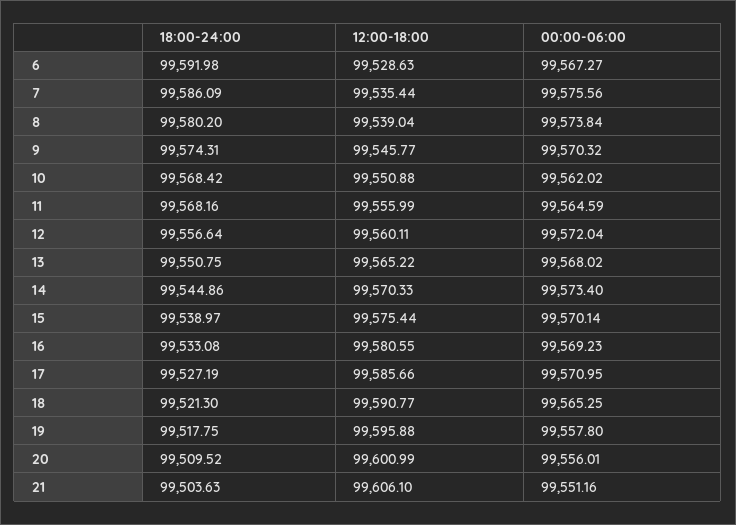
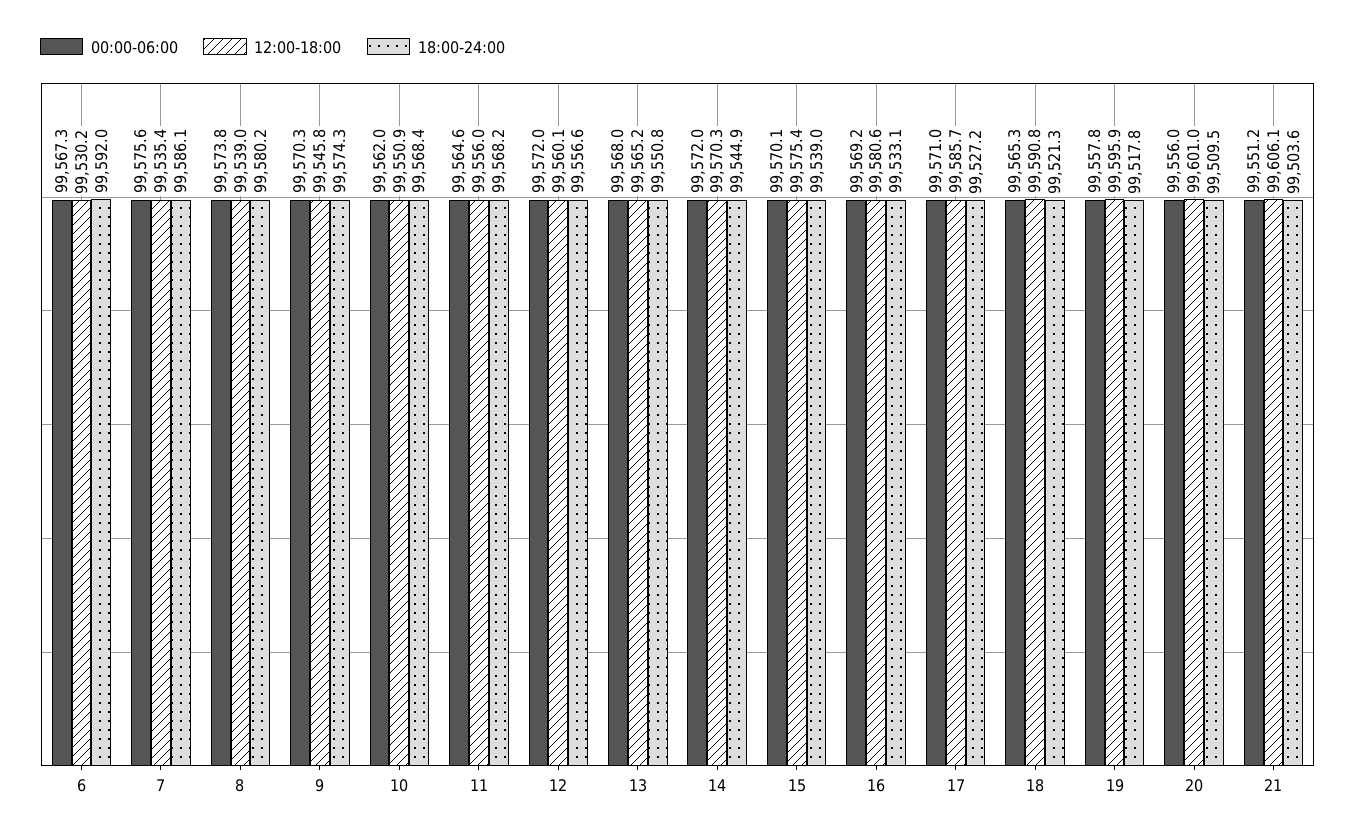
  {
    "18:00-24:00": {
      "6": 99591.98,
      "7": 99586.09,
      "8": 99580.2,
      "9": 99574.31,
      "10": 99568.42,
      "11": 99568.16,
      "12": 99556.64,
      "13": 99550.75,
      "14": 99544.86,
      "15": 99538.97,
      "16": 99533.08,
      "17": 99527.19,
      "18": 99521.3,
      "19": 99517.75,
      "20": 99509.52,
      "21": 99503.63
    },
    "12:00-18:00": {
-     "6": 99528.63,
+     "6": 99530.2,
      "7": 99535.44,
      "8": 99539.04,
      "9": 99545.77,
      "10": 99550.88,
      "11": 99555.99,
      "12": 99560.11,
      "13": 99565.22,
      "14": 99570.33,
      "15": 99575.44,
      "16": 99580.55,
      "17": 99585.66,
      "18": 99590.77,
      "19": 99595.88,
      "20": 99600.99,
      "21": 99606.1
    },
    "00:00-06:00": {
      "6": 99567.27,
      "7": 99575.56,
      "8": 99573.84,
      "9": 99570.32,
      "10": 99562.02,
      "11": 99564.59,
      "12": 99572.04,
      "13": 99568.02,
-     "14": 99573.4,
+     "14": 99572,
      "15": 99570.14,
      "16": 99569.23,
      "17": 99570.95,
      "18": 99565.25,
      "19": 99557.8,
      "20": 99556.01,
      "21": 99551.16
    }
  }

